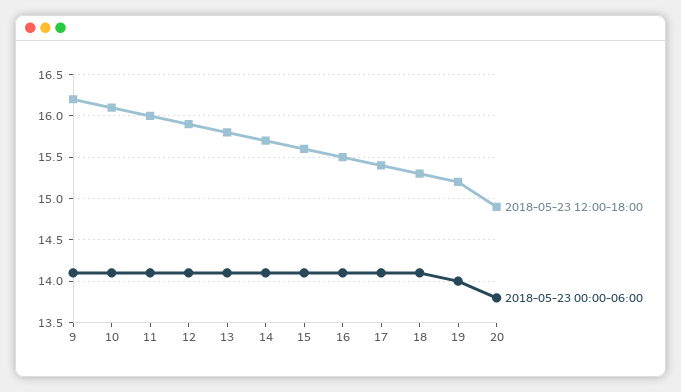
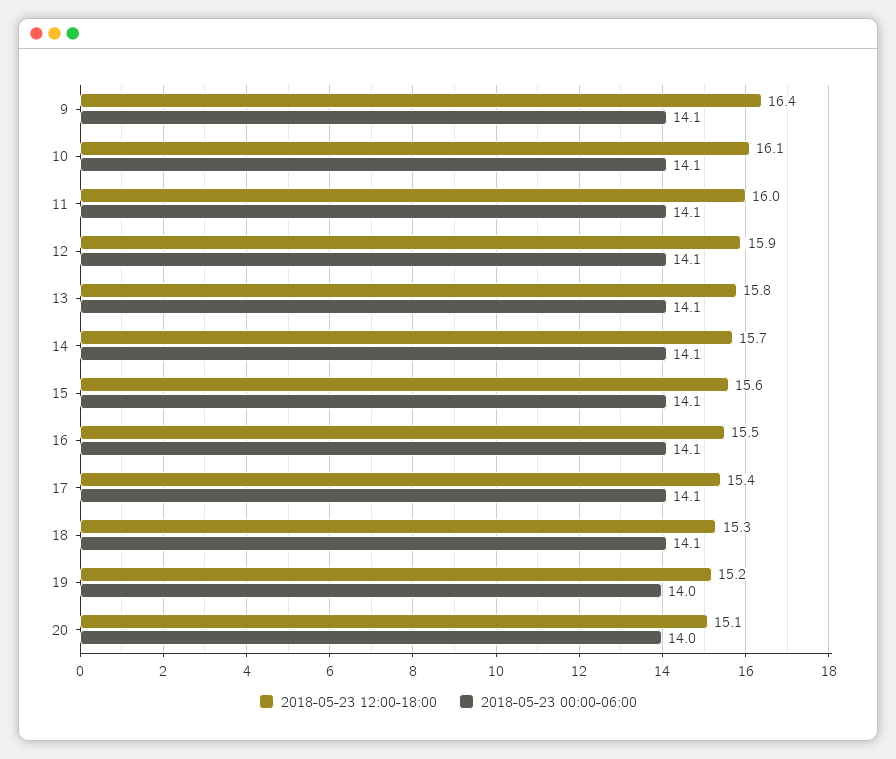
  {
    "2018-05-23 12:00-18:00": {
-     "9": 16.2,
+     "9": 16.4,
      "10": 16.1,
      "11": 16,
      "12": 15.9,
      "13": 15.8,
      "14": 15.7,
      "15": 15.6,
      "16": 15.5,
      "17": 15.4,
      "18": 15.3,
      "19": 15.2,
-     "20": 14.9
+     "20": 15.1
    },
    "2018-05-23 00:00-06:00": {
      "9": 14.1,
      "10": 14.1,
      "11": 14.1,
      "12": 14.1,
      "13": 14.1,
      "14": 14.1,
      "15": 14.1,
      "16": 14.1,
      "17": 14.1,
      "18": 14.1,
      "19": 14,
-     "20": 13.8
+     "20": 14
    }
  }

